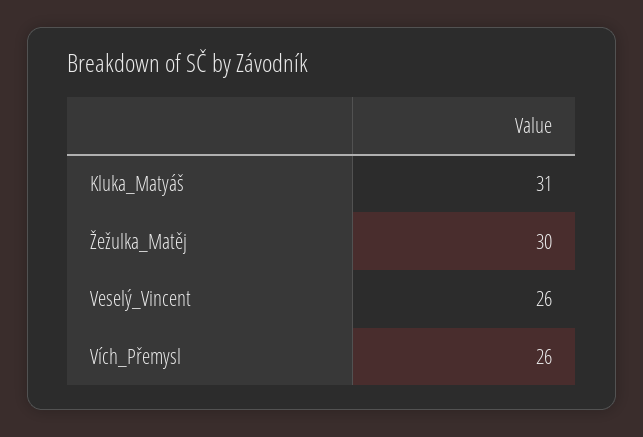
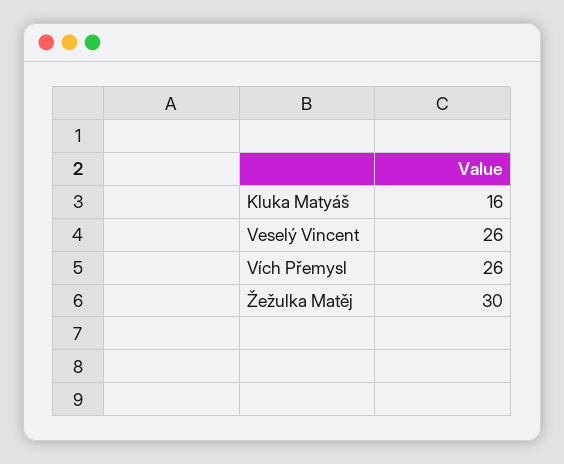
  {
-   "Kluka_Matyáš": 31,
+   "Kluka_Matyáš": 16,
    "Žežulka_Matěj": 30,
    "Veselý_Vincent": 26,
    "Vích_Přemysl": 26
  }

